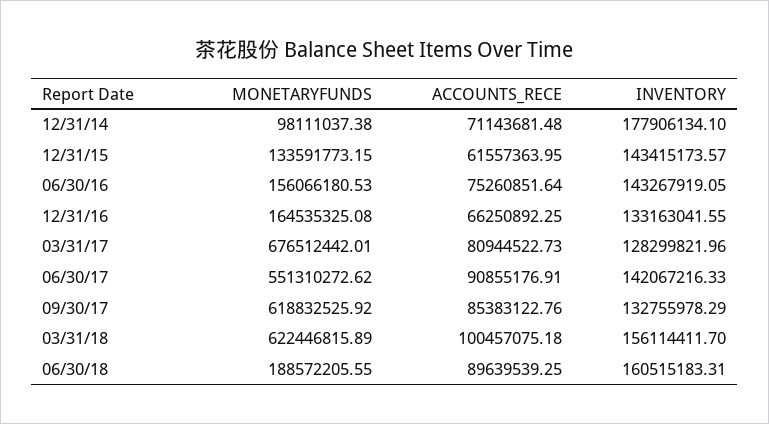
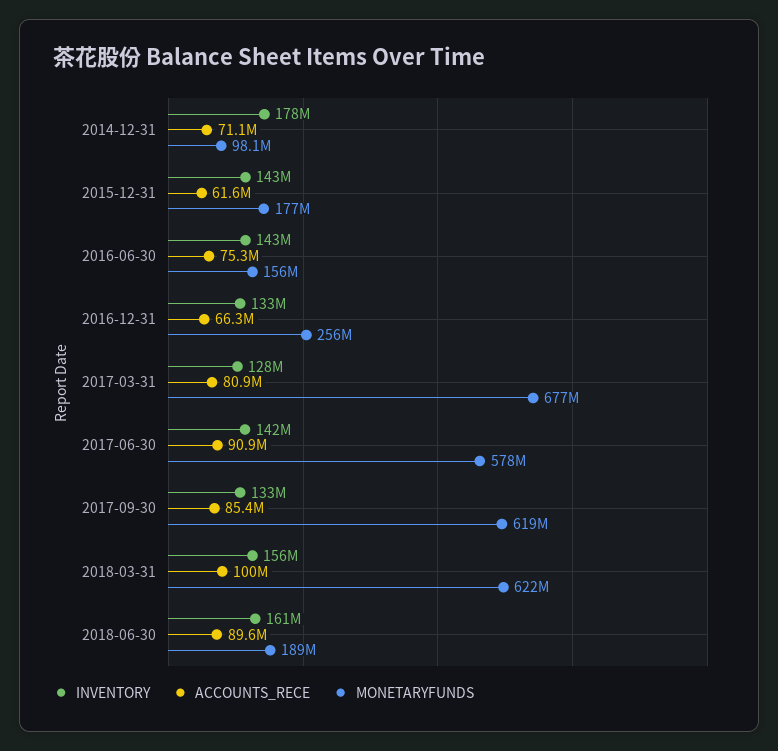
  {
    "MONETARYFUNDS": {
      "12/31/14": 98111037.38,
-     "12/31/15": 133591773.15,
+     "12/31/15": 177000000,
      "06/30/16": 156066180.53,
-     "12/31/16": 164535325.08,
+     "12/31/16": 256000000,
      "03/31/17": 676512442.01,
-     "06/30/17": 551310272.62,
+     "06/30/17": 578000000,
      "09/30/17": 618832525.92,
      "03/31/18": 622446815.89,
      "06/30/18": 188572205.55
    },
    "ACCOUNTS_RECE": {
      "12/31/14": 71143681.48,
      "12/31/15": 61557363.95,
      "06/30/16": 75260851.64,
      "12/31/16": 66250892.25,
      "03/31/17": 80944522.73,
      "06/30/17": 90855176.91,
      "09/30/17": 85383122.76,
      "03/31/18": 100457075.18,
      "06/30/18": 89639539.25
    },
    "INVENTORY": {
      "12/31/14": 177906134.1,
      "12/31/15": 143415173.57,
      "06/30/16": 143267919.05,
      "12/31/16": 133163041.55,
      "03/31/17": 128299821.96,
      "06/30/17": 142067216.33,
      "09/30/17": 132755978.29,
      "03/31/18": 156114411.7,
      "06/30/18": 160515183.31
    }
  }

